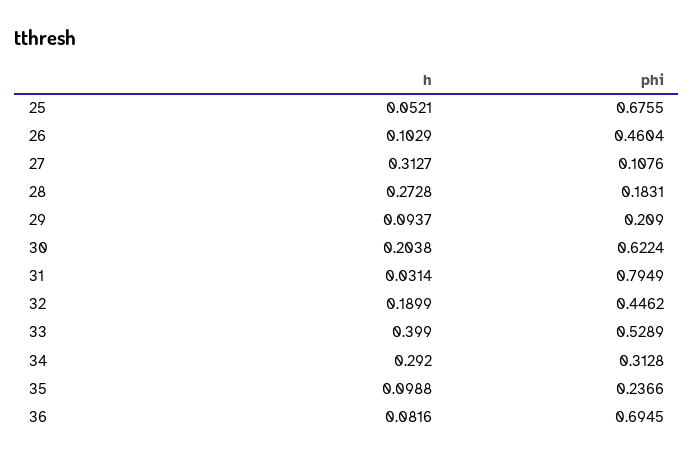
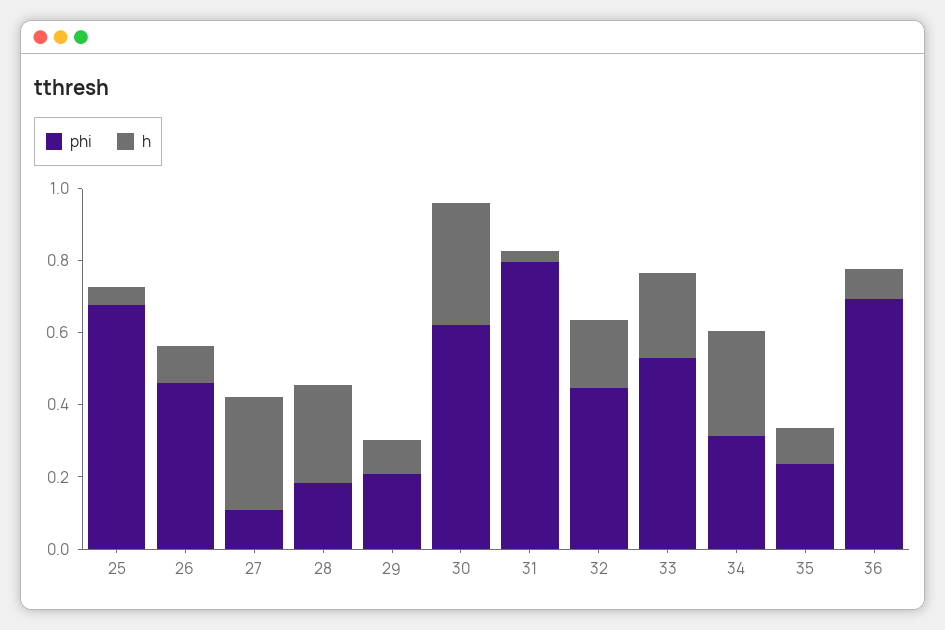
  {
    "h": {
      "25": 0.0521,
      "26": 0.1029,
      "27": 0.3127,
      "28": 0.2728,
      "29": 0.0937,
-     "30": 0.2038,
+     "30": 0.35,
      "31": 0.0314,
      "32": 0.1899,
-     "33": 0.399,
+     "33": 0.25,
      "34": 0.292,
      "35": 0.0988,
      "36": 0.0816
    },
    "phi": {
      "25": 0.6755,
      "26": 0.4604,
      "27": 0.1076,
      "28": 0.1831,
      "29": 0.209,
      "30": 0.6224,
      "31": 0.7949,
      "32": 0.4462,
      "33": 0.5289,
      "34": 0.3128,
      "35": 0.2366,
      "36": 0.6945
    }
  }

